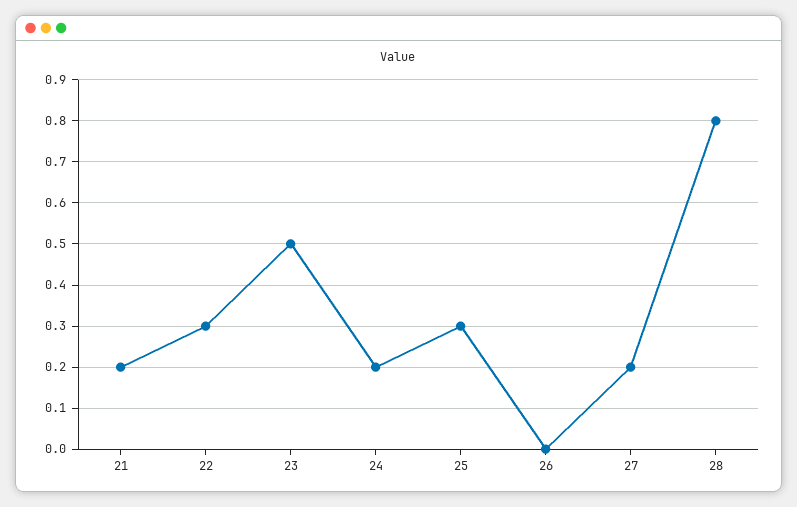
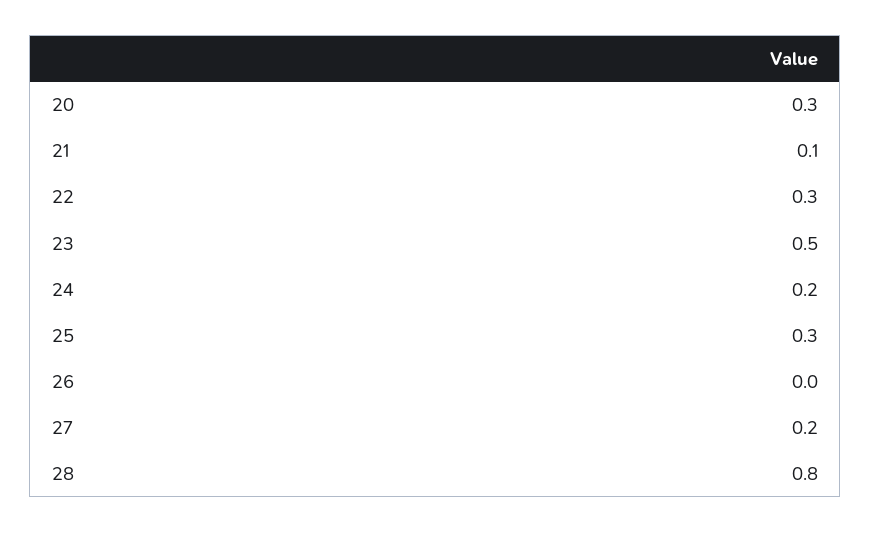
  {
-   "21": 0.2,
+   "21": 0.1,
    "22": 0.3,
    "23": 0.5,
    "24": 0.2,
    "25": 0.3,
    "26": 0,
    "27": 0.2,
-   "28": 0.8
+   "28": 0.8,
+   "20": 0.3
  }

